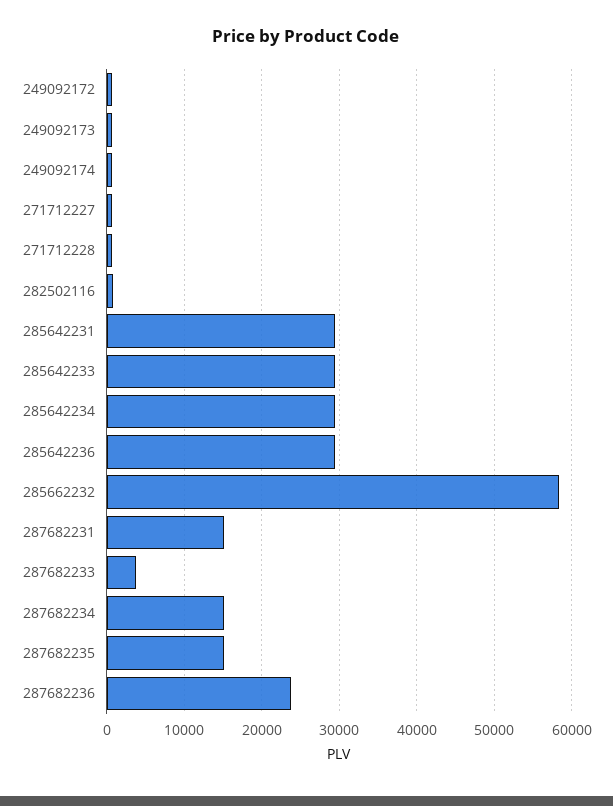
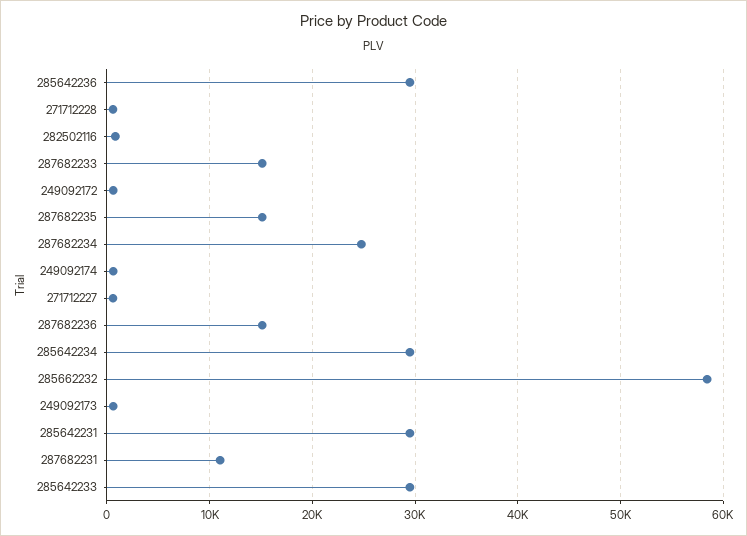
  {
    "249092172": 1000,
    "249092173": 1000,
    "249092174": 1000,
    "271712227": 1000,
    "271712228": 1000,
    "282502116": 1000,
    "285642231": 29000,
    "285642233": 29000,
    "285642234": 29000,
    "285642236": 29000,
    "285662232": 58000,
-   "287682231": 15000,
+   "287682231": 11000,
-   "287682233": 4000,
+   "287682233": 15000,
-   "287682234": 15000,
+   "287682234": 25000,
    "287682235": 15000,
-   "287682236": 24000
+   "287682236": 15000
  }

